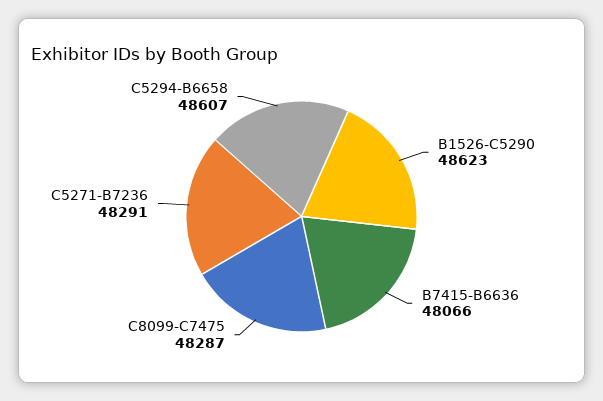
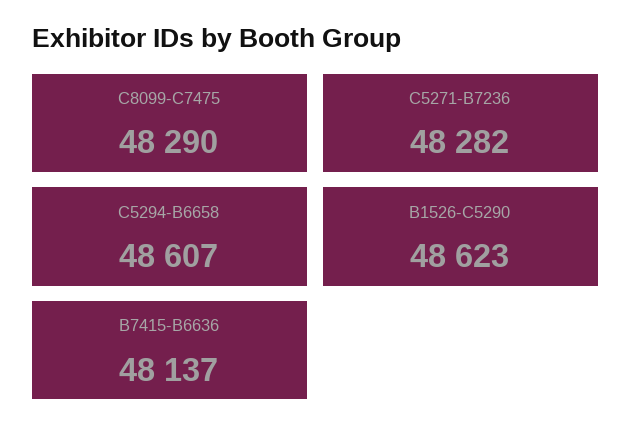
  {
    "B1526-C5290": 48623,
-   "B7415-B6636": 48066,
+   "B7415-B6636": 48137,
-   "C8099-C7475": 48287,
+   "C8099-C7475": 48290,
-   "C5271-B7236": 48291,
+   "C5271-B7236": 48282,
    "C5294-B6658": 48607
  }

